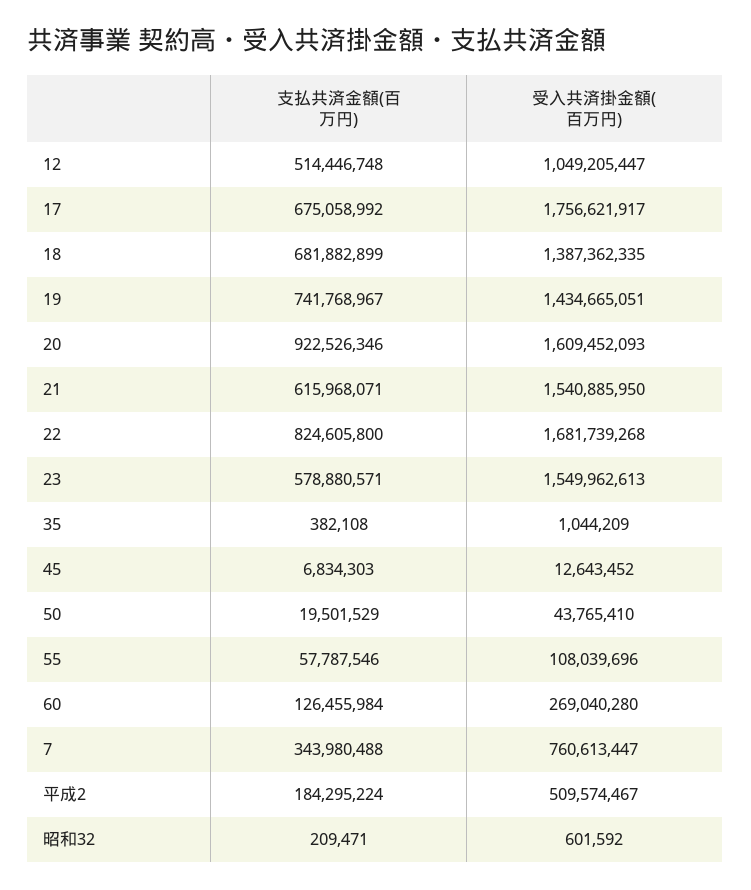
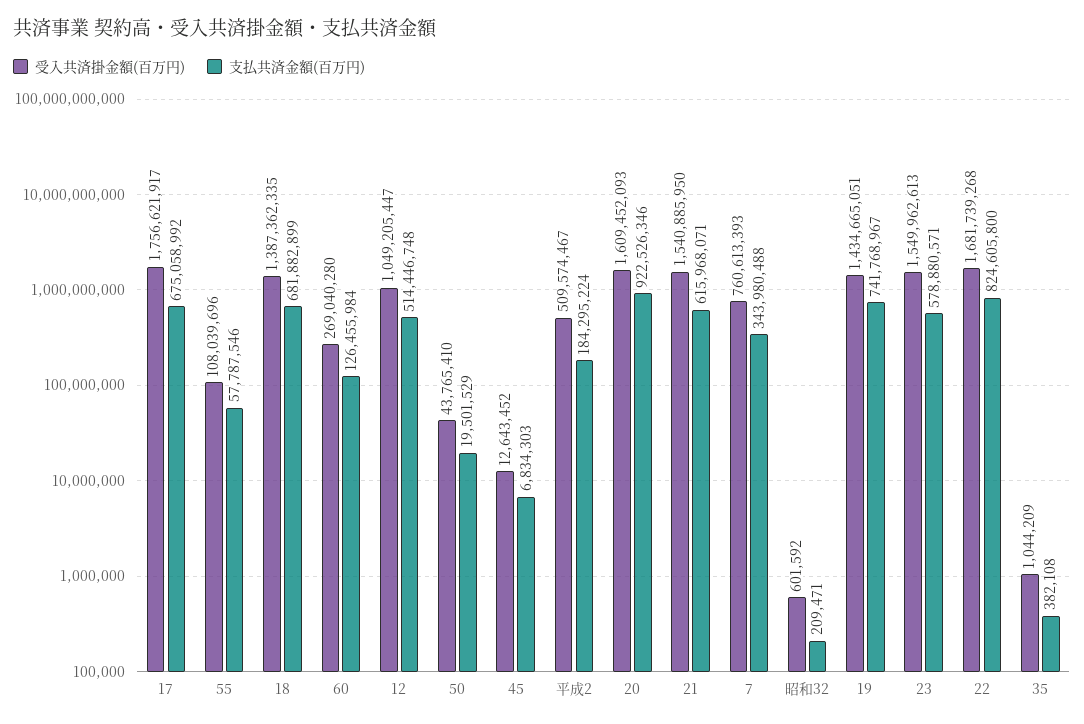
  {
    "支払共済金額(百万円)": {
      "12": 514446748,
      "17": 675058992,
      "18": 681882899,
      "19": 741768967,
      "20": 922526346,
      "21": 615968071,
      "22": 824605800,
      "23": 578880571,
      "35": 382108,
      "45": 6834303,
      "50": 19501529,
      "55": 57787546,
      "60": 126455984,
      "7": 343980488,
      "平成2": 184295224,
      "昭和32": 209471
    },
    "受入共済掛金額(百万円)": {
      "12": 1049205447,
      "17": 1756621917,
      "18": 1387362335,
      "19": 1434665051,
      "20": 1609452093,
      "21": 1540885950,
      "22": 1681739268,
      "23": 1549962613,
      "35": 1044209,
      "45": 12643452,
      "50": 43765410,
      "55": 108039696,
      "60": 269040280,
-     "7": 760613447,
+     "7": 760613393,
      "平成2": 509574467,
      "昭和32": 601592
    }
  }

